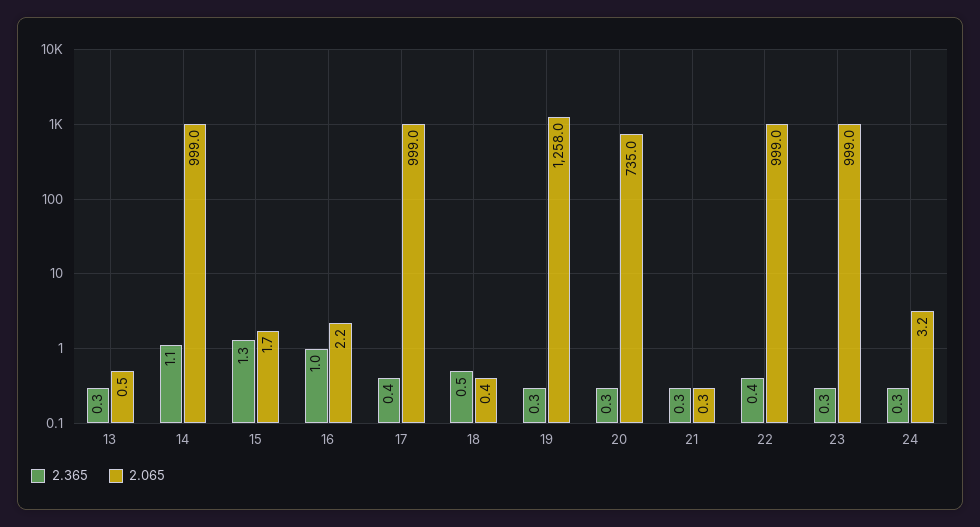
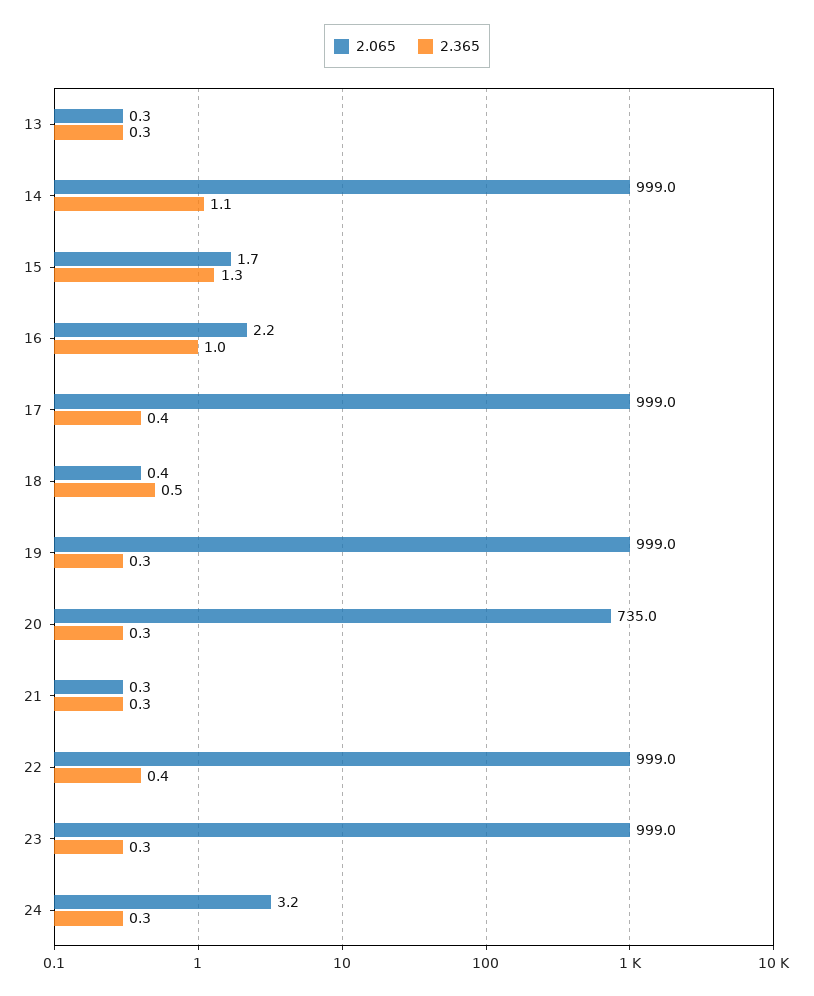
  {
    "2.365": {
      "13": 0.3,
      "14": 1.1,
      "15": 1.3,
      "16": 1,
      "17": 0.4,
      "18": 0.5,
      "19": 0.3,
      "20": 0.3,
      "21": 0.3,
      "22": 0.4,
      "23": 0.3,
      "24": 0.3
    },
    "2.065": {
-     "13": 0.5,
+     "13": 0.3,
      "14": 999,
      "15": 1.7,
      "16": 2.2,
      "17": 999,
      "18": 0.4,
-     "19": 1258,
+     "19": 999,
      "20": 735,
      "21": 0.3,
      "22": 999,
      "23": 999,
      "24": 3.2
    }
  }

